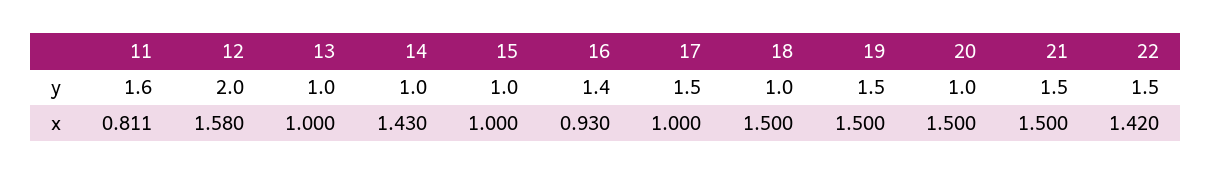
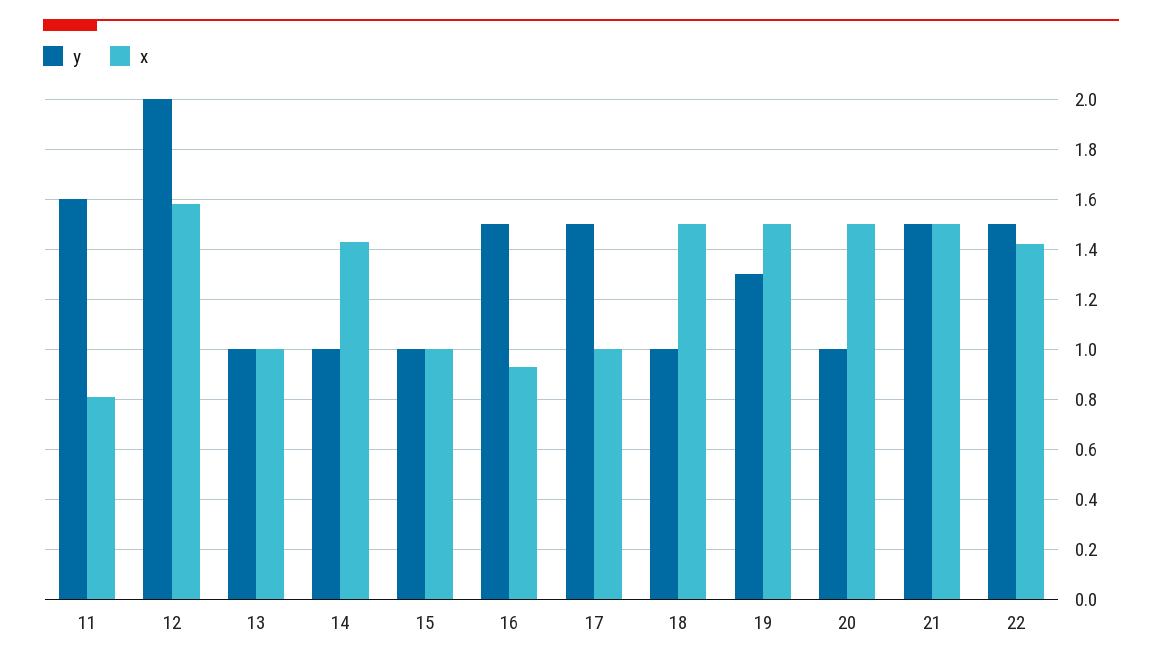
  {
    "y": {
      "11": 1.6,
      "12": 2,
      "13": 1,
      "14": 1,
      "15": 1,
-     "16": 1.4,
+     "16": 1.5,
      "17": 1.5,
      "18": 1,
-     "19": 1.5,
+     "19": 1.3,
      "20": 1,
      "21": 1.5,
      "22": 1.5
    },
    "x": {
      "11": 0.811,
      "12": 1.58,
      "13": 1,
      "14": 1.43,
      "15": 1,
      "16": 0.93,
      "17": 1,
      "18": 1.5,
      "19": 1.5,
      "20": 1.5,
      "21": 1.5,
      "22": 1.42
    }
  }

